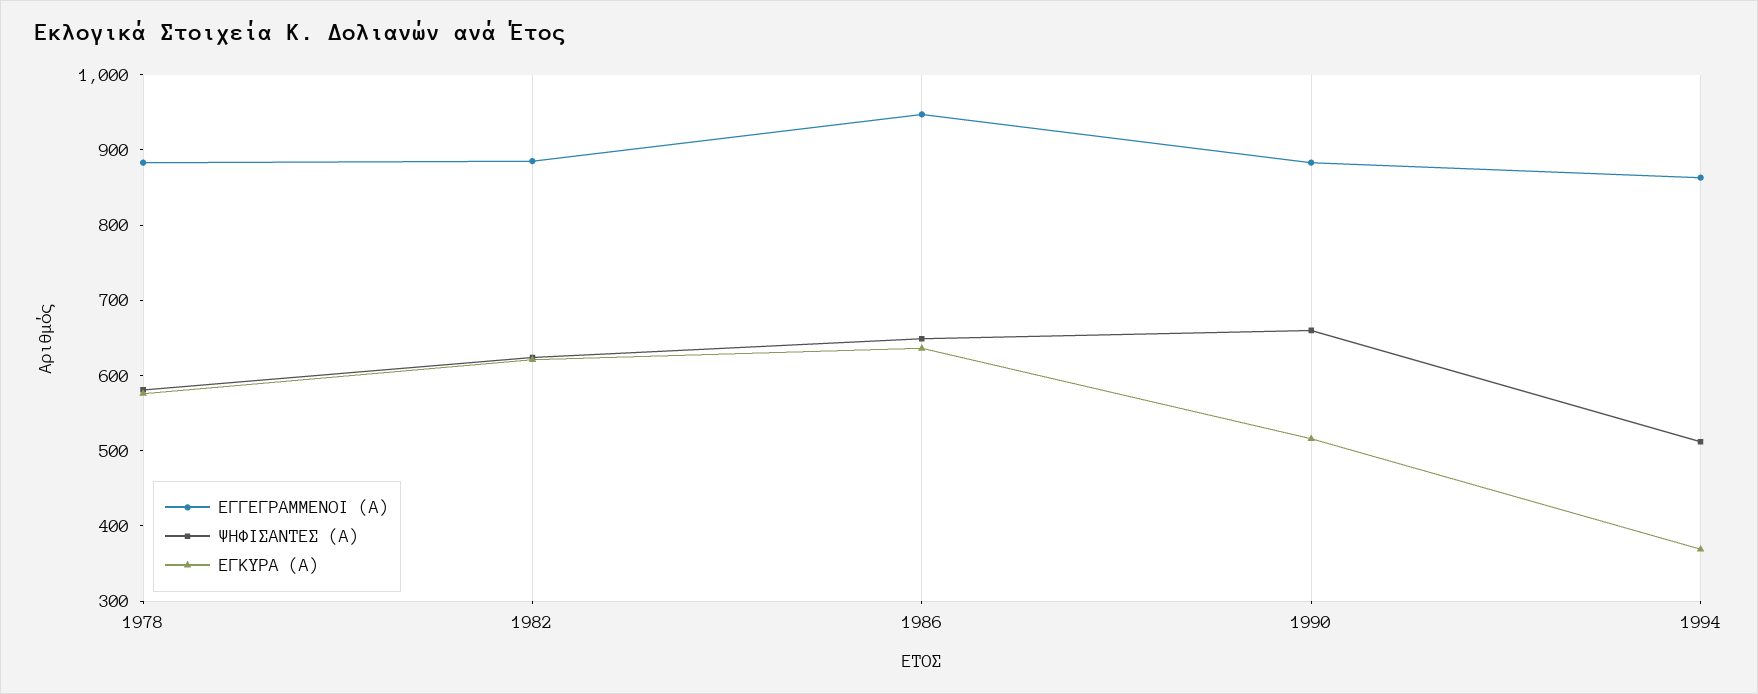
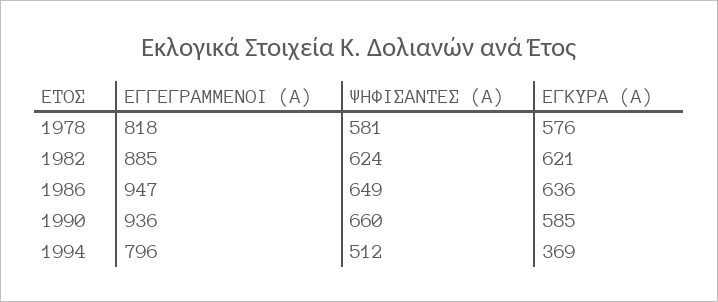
  {
    "ΕΓΓΕΓΡΑΜΜΕΝΟΙ (Α)": {
-     "1978": 880,
+     "1978": 818,
      "1982": 885,
      "1986": 947,
-     "1990": 880,
+     "1990": 936,
-     "1994": 860
+     "1994": 796
    },
    "ΨΗΦΙΣΑΝΤΕΣ (Α)": {
      "1978": 581,
      "1982": 624,
      "1986": 649,
      "1990": 660,
      "1994": 512
    },
    "ΕΓΚΥΡΑ (Α)": {
      "1978": 576,
      "1982": 621,
      "1986": 636,
-     "1990": 520,
+     "1990": 585,
      "1994": 369
    }
  }

